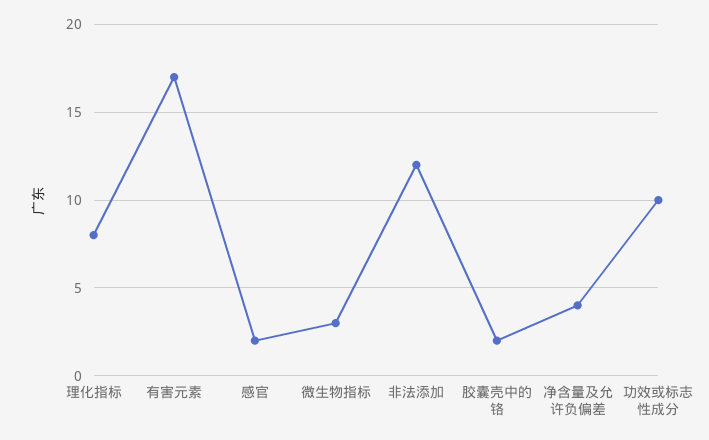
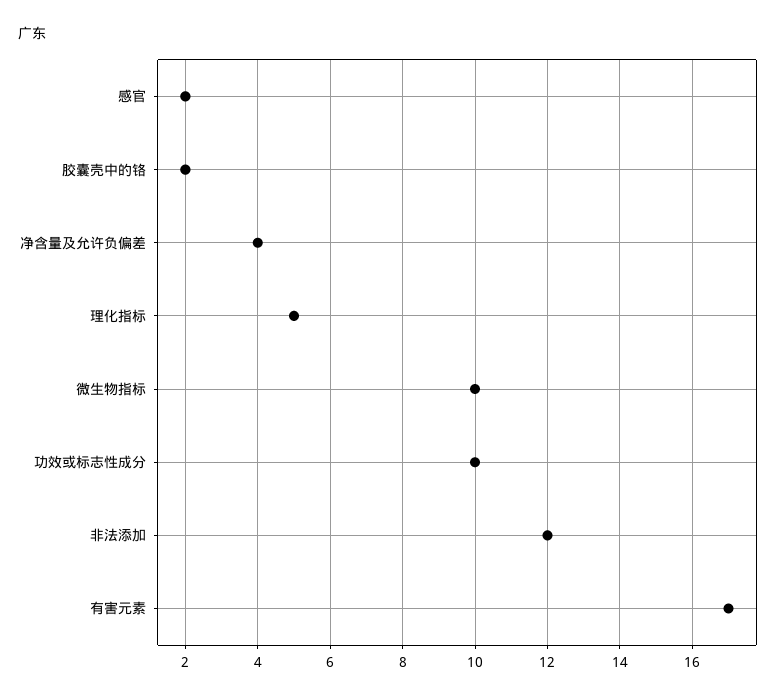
  {
-   "理化指标": 8,
+   "理化指标": 5,
    "有害元素": 17,
    "感官": 2,
-   "微生物指标": 3,
+   "微生物指标": 10,
    "非法添加": 12,
    "胶囊壳中的铬": 2,
    "净含量及允许负偏差": 4,
    "功效或标志性成分": 10
  }

